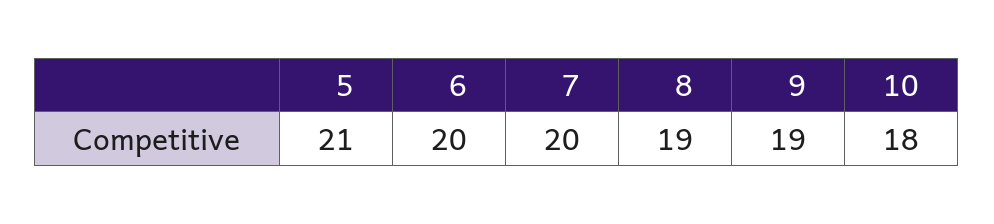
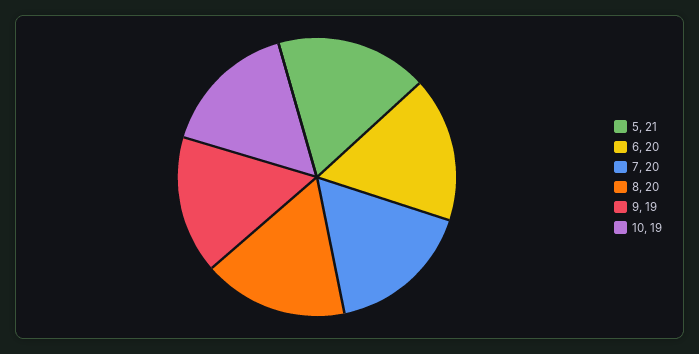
  {
    "5": 21,
    "6": 20,
    "7": 20,
-   "8": 19,
+   "8": 20,
    "9": 19,
-   "10": 18
+   "10": 19
  }

